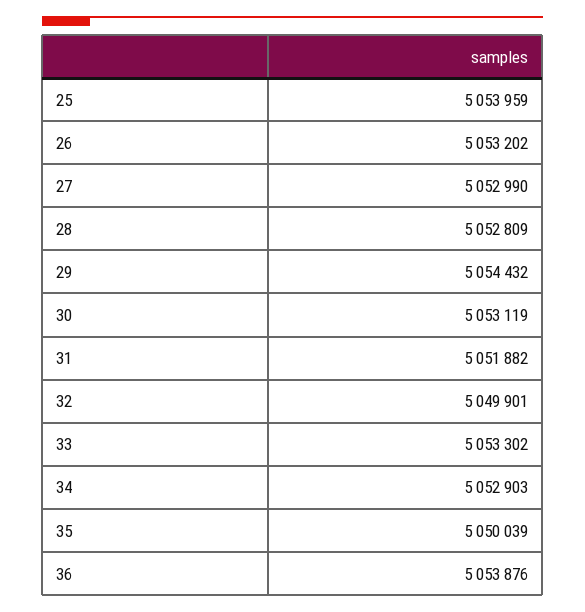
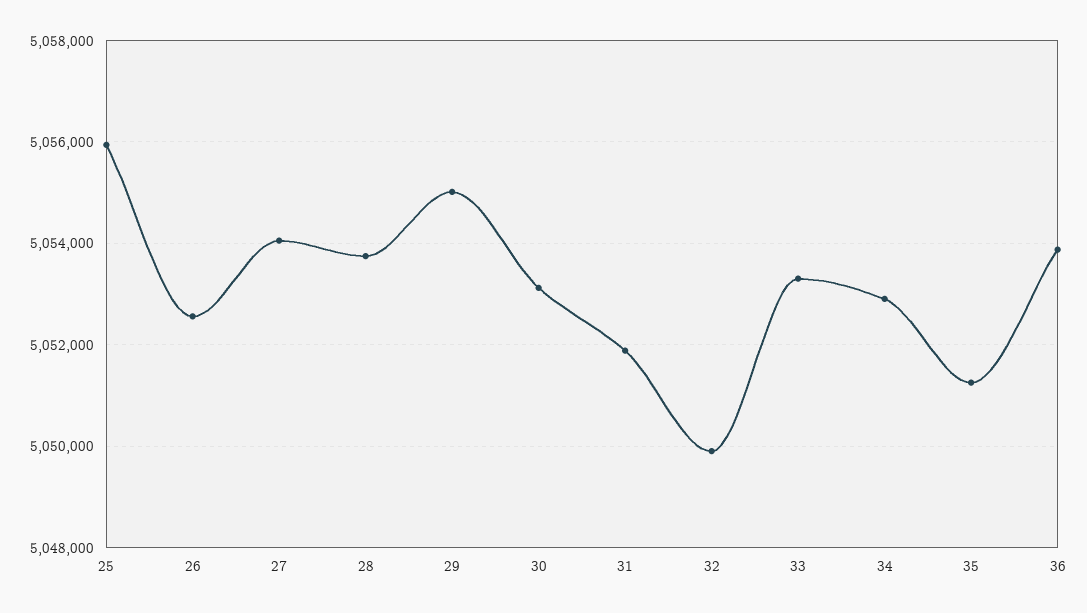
  {
-   "25": 5053959,
+   "25": 5056000,
-   "26": 5053202,
+   "26": 5052600,
-   "27": 5052990,
+   "27": 5054000,
-   "28": 5052809,
+   "28": 5053800,
-   "29": 5054432,
+   "29": 5055000,
    "30": 5053119,
    "31": 5051882,
    "32": 5049901,
    "33": 5053302,
    "34": 5052903,
-   "35": 5050039,
+   "35": 5051200,
    "36": 5053876
  }

